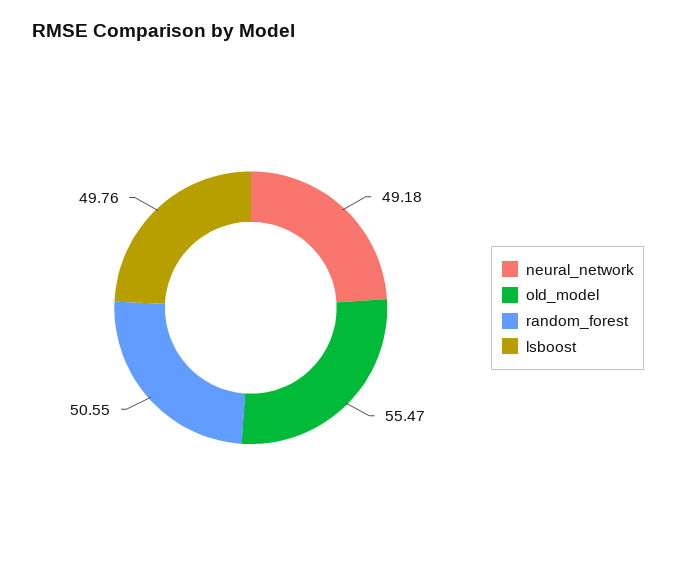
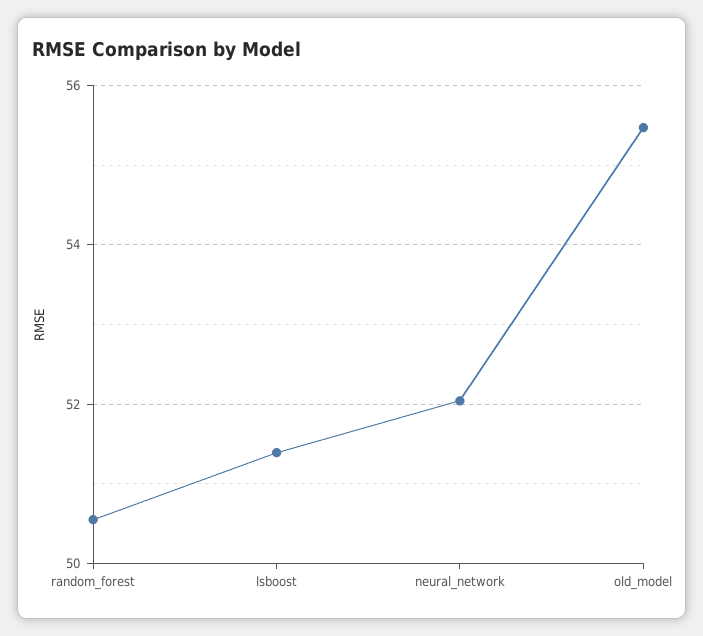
  {
-   "neural_network": 49.18,
+   "neural_network": 52,
    "old_model": 55.47,
    "random_forest": 50.55,
-   "lsboost": 49.76
+   "lsboost": 51.4
  }

